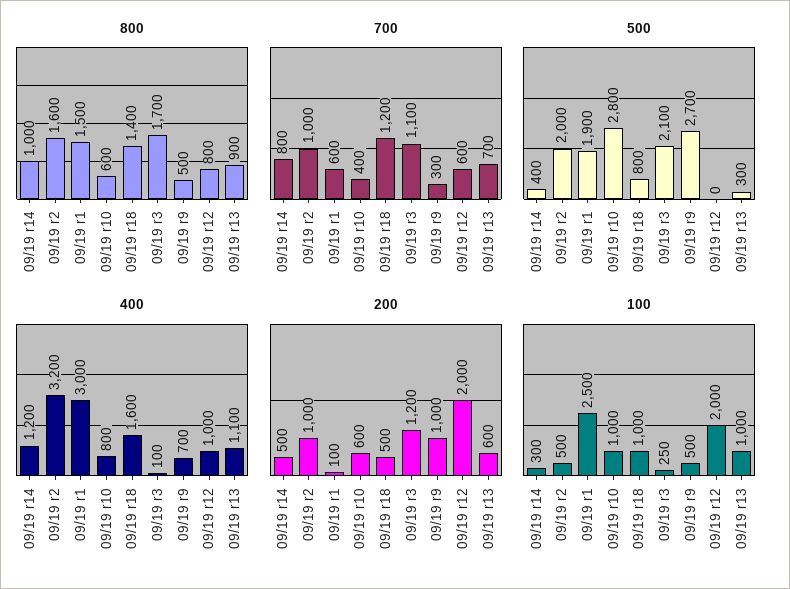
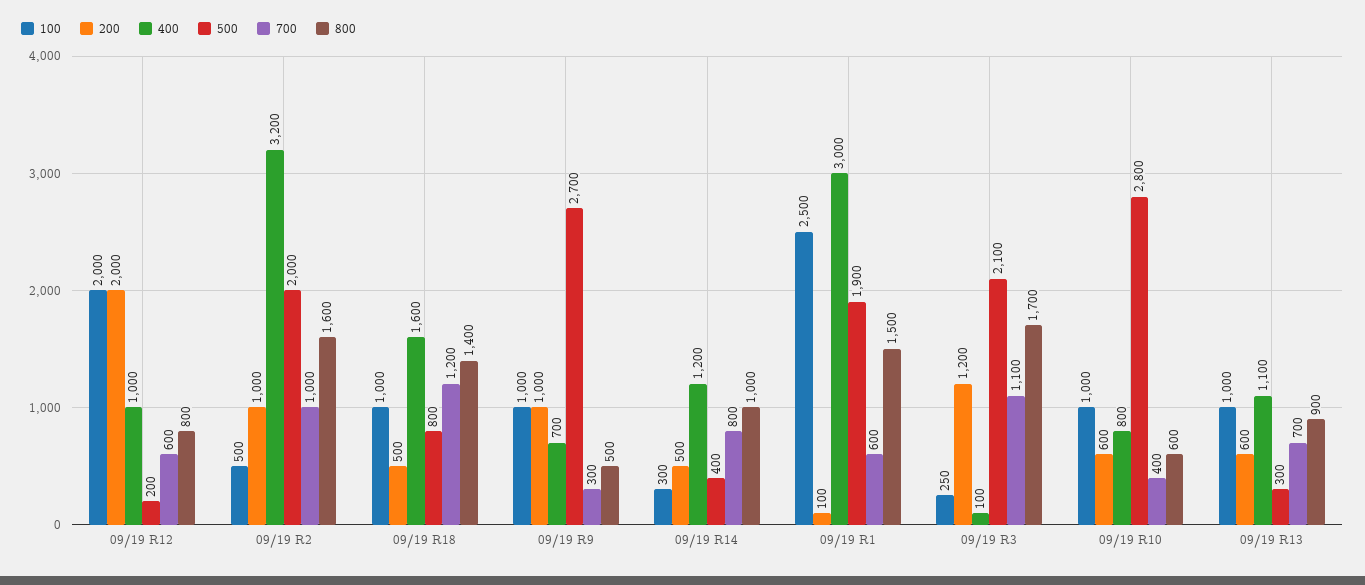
  {
    "800": {
      "09/19 r14": 1000,
      "09/19 r2": 1600,
      "09/19 r1": 1500,
      "09/19 r10": 600,
      "09/19 r18": 1400,
      "09/19 r3": 1700,
      "09/19 r9": 500,
      "09/19 r12": 800,
      "09/19 r13": 900
    },
    "700": {
      "09/19 r14": 800,
      "09/19 r2": 1000,
      "09/19 r1": 600,
      "09/19 r10": 400,
      "09/19 r18": 1200,
      "09/19 r3": 1100,
      "09/19 r9": 300,
      "09/19 r12": 600,
      "09/19 r13": 700
    },
    "500": {
      "09/19 r14": 400,
      "09/19 r2": 2000,
      "09/19 r1": 1900,
      "09/19 r10": 2800,
      "09/19 r18": 800,
      "09/19 r3": 2100,
      "09/19 r9": 2700,
-     "09/19 r12": 0,
+     "09/19 r12": 200,
      "09/19 r13": 300
    },
    "400": {
      "09/19 r14": 1200,
      "09/19 r2": 3200,
      "09/19 r1": 3000,
      "09/19 r10": 800,
      "09/19 r18": 1600,
      "09/19 r3": 100,
      "09/19 r9": 700,
      "09/19 r12": 1000,
      "09/19 r13": 1100
    },
    "200": {
      "09/19 r14": 500,
      "09/19 r2": 1000,
      "09/19 r1": 100,
      "09/19 r10": 600,
      "09/19 r18": 500,
      "09/19 r3": 1200,
      "09/19 r9": 1000,
      "09/19 r12": 2000,
      "09/19 r13": 600
    },
    "100": {
      "09/19 r14": 300,
      "09/19 r2": 500,
      "09/19 r1": 2500,
      "09/19 r10": 1000,
      "09/19 r18": 1000,
      "09/19 r3": 250,
-     "09/19 r9": 500,
+     "09/19 r9": 1000,
      "09/19 r12": 2000,
      "09/19 r13": 1000
    }
  }

